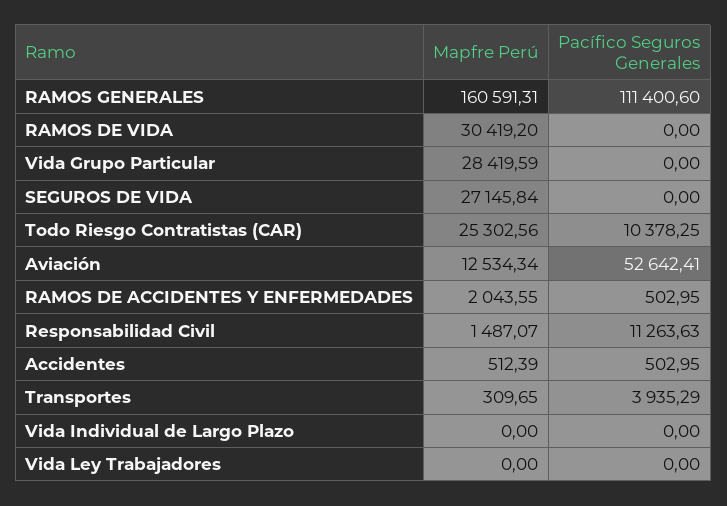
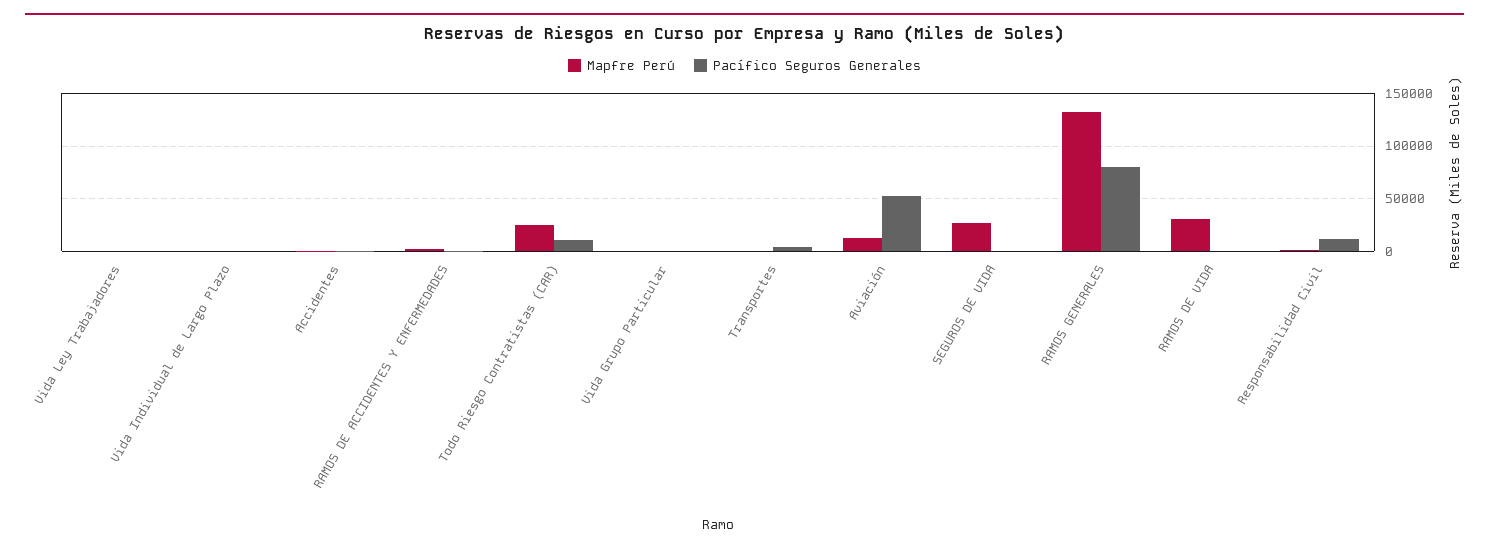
  {
    "Mapfre Perú": {
-     "RAMOS GENERALES": 160591.31,
+     "RAMOS GENERALES": 130000,
      "RAMOS DE VIDA": 30419.2,
-     "Vida Grupo Particular": 28419.59,
+     "Vida Grupo Particular": 0,
      "SEGUROS DE VIDA": 27145.84,
      "Todo Riesgo Contratistas (CAR)": 25302.56,
      "Aviación": 12534.34,
      "RAMOS DE ACCIDENTES Y ENFERMEDADES": 2043.55,
      "Responsabilidad Civil": 1487.07,
      "Accidentes": 512.39,
      "Transportes": 309.65,
      "Vida Individual de Largo Plazo": 0,
      "Vida Ley Trabajadores": 0
    },
    "Pacífico Seguros Generales": {
-     "RAMOS GENERALES": 111400.6,
+     "RAMOS GENERALES": 80000,
      "RAMOS DE VIDA": 0,
      "Vida Grupo Particular": 0,
      "SEGUROS DE VIDA": 0,
      "Todo Riesgo Contratistas (CAR)": 10378.25,
      "Aviación": 52642.41,
      "RAMOS DE ACCIDENTES Y ENFERMEDADES": 502.95,
      "Responsabilidad Civil": 11263.63,
      "Accidentes": 502.95,
      "Transportes": 3935.29,
      "Vida Individual de Largo Plazo": 0,
      "Vida Ley Trabajadores": 0
    }
  }

